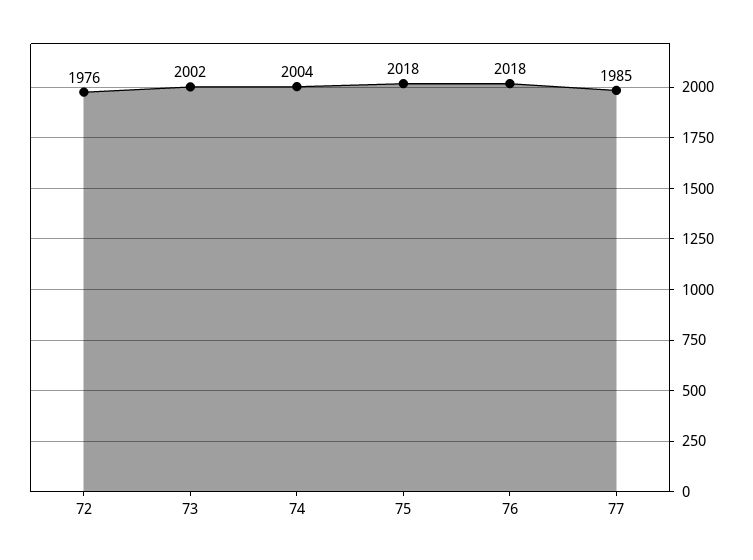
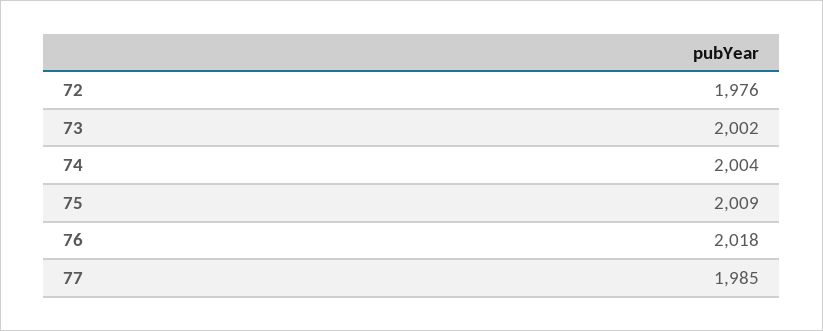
  {
    "72": 1976,
    "73": 2002,
    "74": 2004,
-   "75": 2018,
+   "75": 2009,
    "76": 2018,
    "77": 1985
  }

